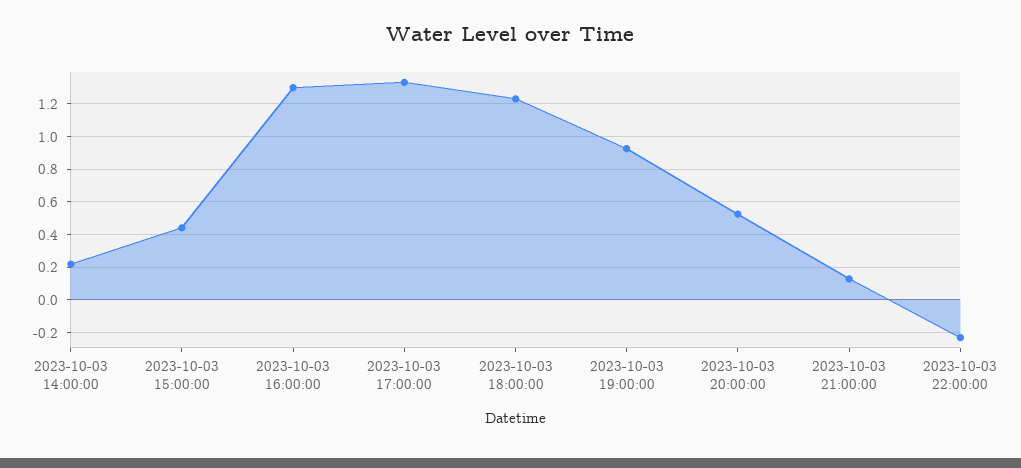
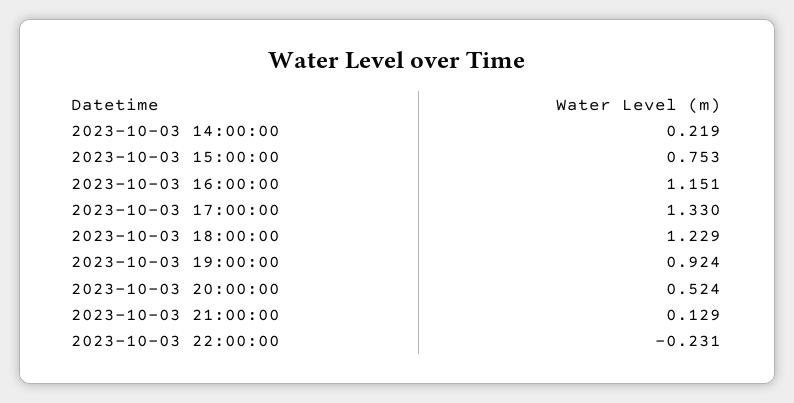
  {
    "2023-10-03 14:00:00": 0.219,
-   "2023-10-03 15:00:00": 0.45,
+   "2023-10-03 15:00:00": 0.753,
-   "2023-10-03 16:00:00": 1.3,
+   "2023-10-03 16:00:00": 1.151,
    "2023-10-03 17:00:00": 1.33,
    "2023-10-03 18:00:00": 1.229,
    "2023-10-03 19:00:00": 0.924,
    "2023-10-03 20:00:00": 0.524,
    "2023-10-03 21:00:00": 0.129,
    "2023-10-03 22:00:00": -0.231
  }

